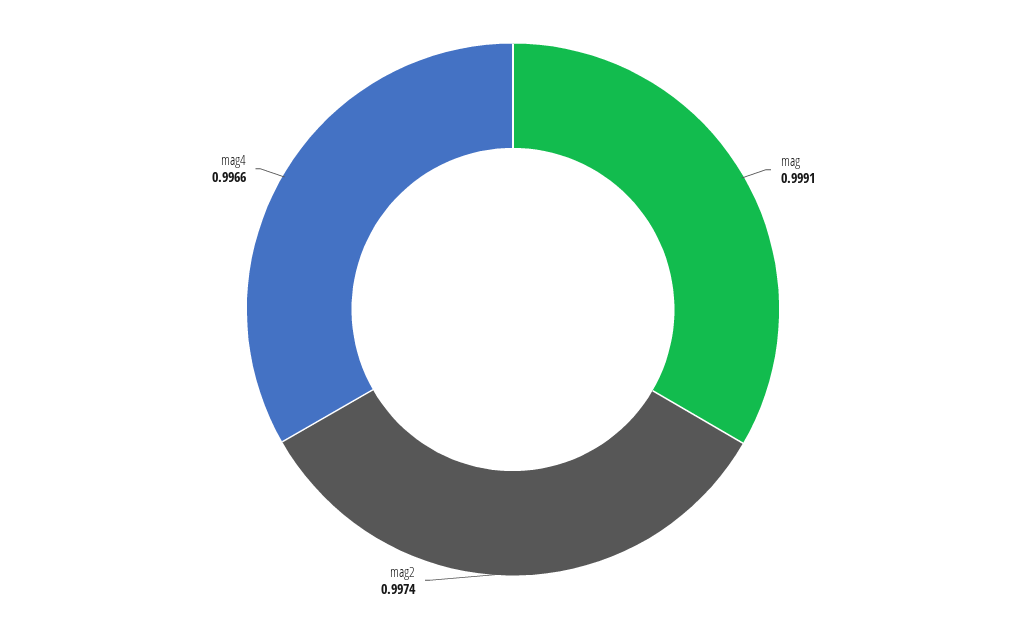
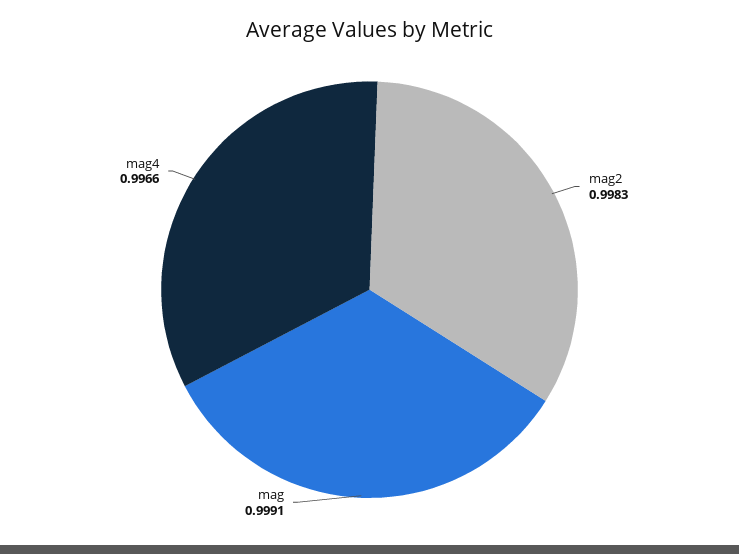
  {
    "mag": 0.9991,
-   "mag2": 0.9974,
+   "mag2": 0.9983,
    "mag4": 0.9966
  }

